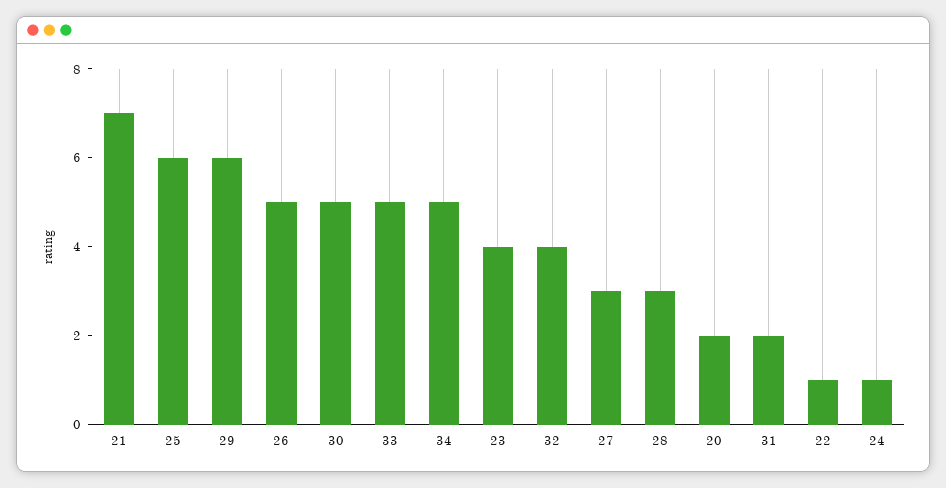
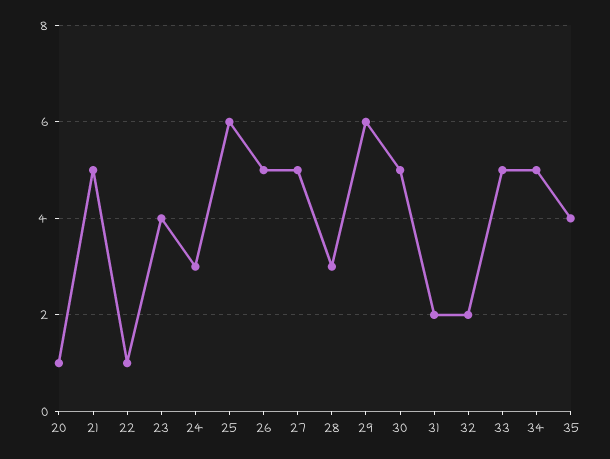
  {
-   "21": 7,
+   "21": 5,
    "25": 6,
    "29": 6,
    "26": 5,
    "30": 5,
    "33": 5,
    "34": 5,
    "23": 4,
-   "32": 4,
+   "32": 2,
-   "27": 3,
+   "27": 5,
    "28": 3,
-   "20": 2,
+   "20": 1,
    "31": 2,
    "22": 1,
-   "24": 1
+   "24": 3,
+   "35": 4
  }

